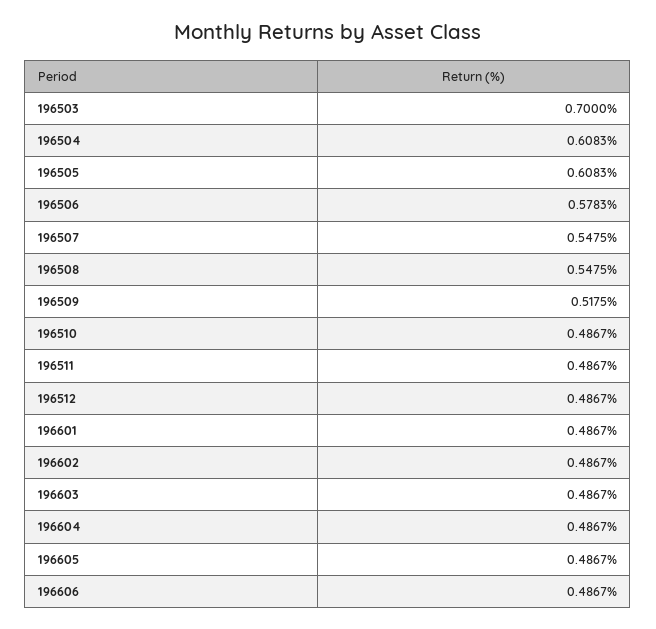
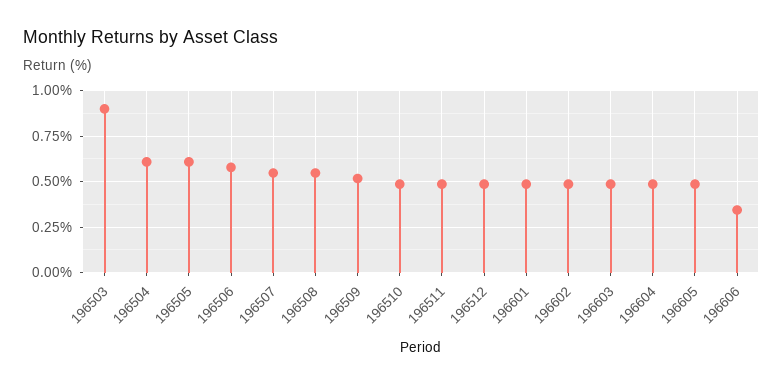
  {
-   "196503": 0.7,
+   "196503": 0.9,
    "196504": 0.6083,
    "196505": 0.6083,
    "196506": 0.5783,
    "196507": 0.5475,
    "196508": 0.5475,
    "196509": 0.5175,
    "196510": 0.4867,
    "196511": 0.4867,
    "196512": 0.4867,
    "196601": 0.4867,
    "196602": 0.4867,
    "196603": 0.4867,
    "196604": 0.4867,
    "196605": 0.4867,
-   "196606": 0.4867
+   "196606": 0.35
  }

